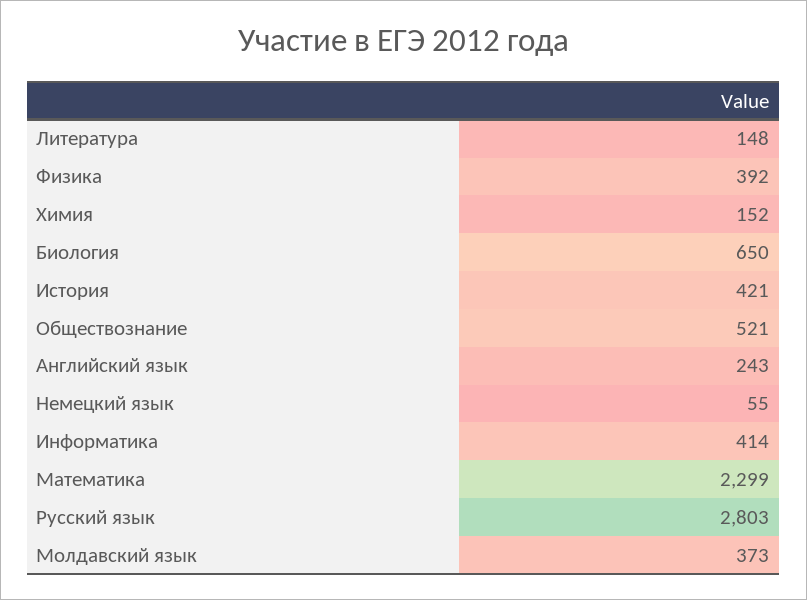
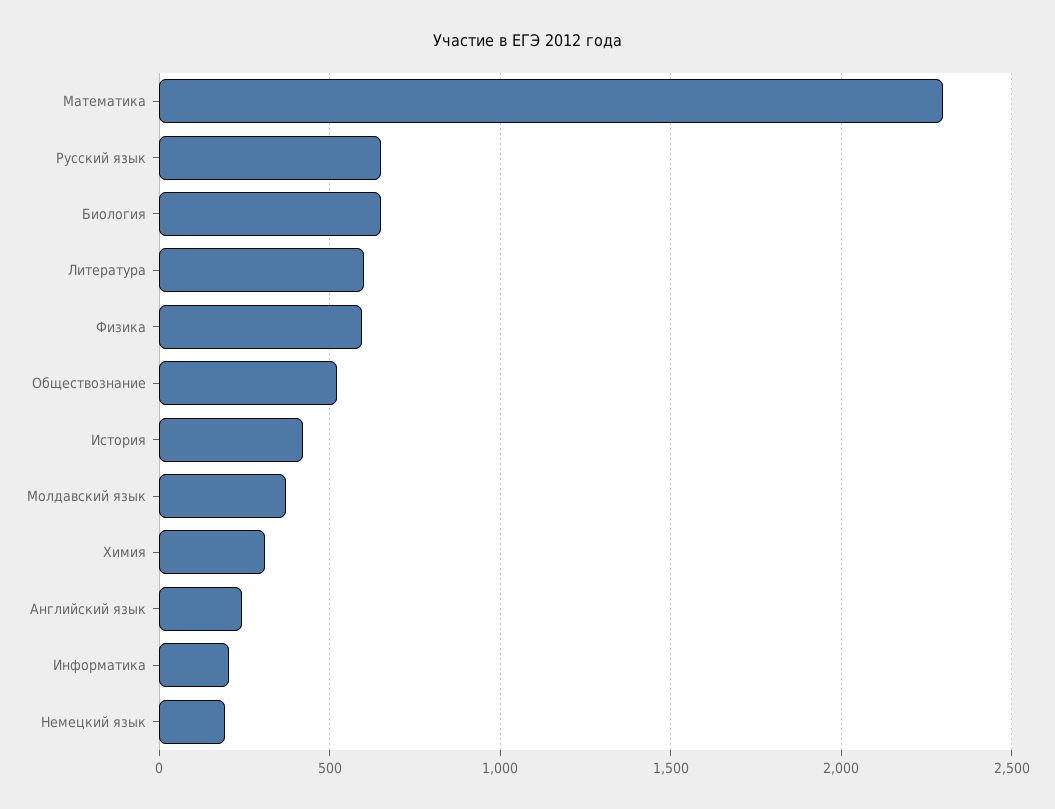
  {
-   "Литература": 148,
+   "Литература": 600,
-   "Физика": 392,
+   "Физика": 600,
-   "Химия": 152,
+   "Химия": 300,
    "Биология": 650,
    "История": 421,
    "Обществознание": 521,
    "Английский язык": 243,
-   "Немецкий язык": 55,
+   "Немецкий язык": 200,
-   "Информатика": 414,
+   "Информатика": 200,
    "Математика": 2299,
-   "Русский язык": 2803,
+   "Русский язык": 650,
    "Молдавский язык": 373
  }

